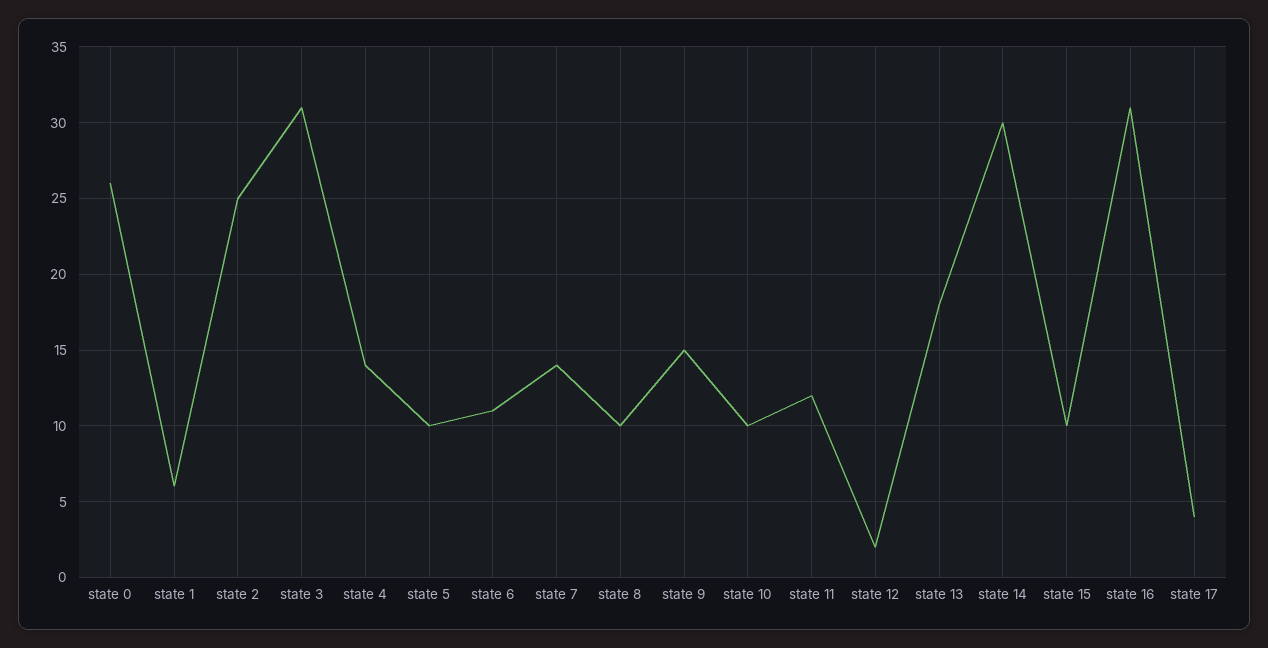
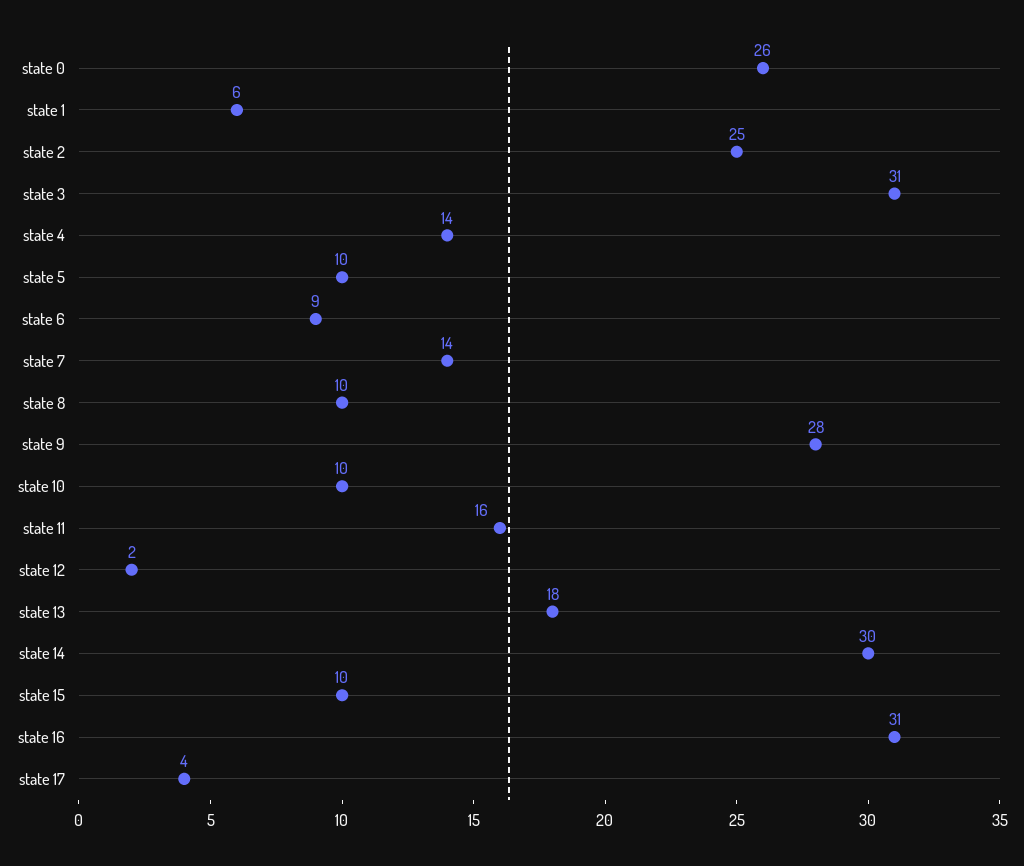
  {
    "state 0": 26,
    "state 1": 6,
    "state 2": 25,
    "state 3": 31,
    "state 4": 14,
    "state 5": 10,
-   "state 6": 11,
+   "state 6": 9,
    "state 7": 14,
    "state 8": 10,
-   "state 9": 15,
+   "state 9": 28,
    "state 10": 10,
-   "state 11": 12,
+   "state 11": 16,
    "state 12": 2,
    "state 13": 18,
    "state 14": 30,
    "state 15": 10,
    "state 16": 31,
    "state 17": 4
  }

